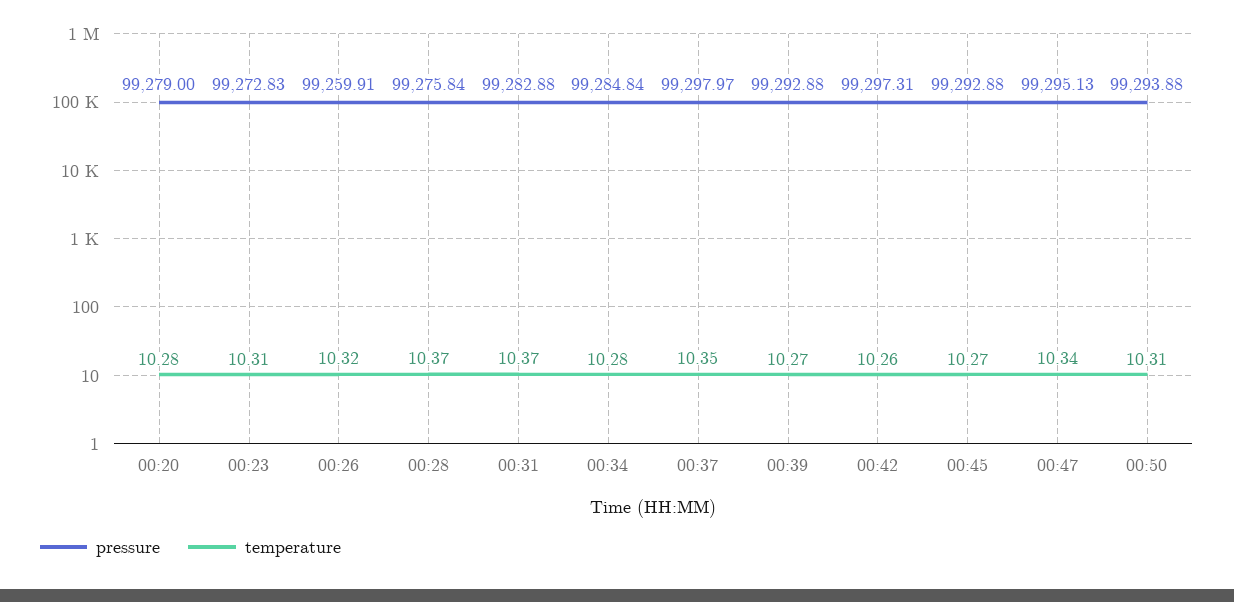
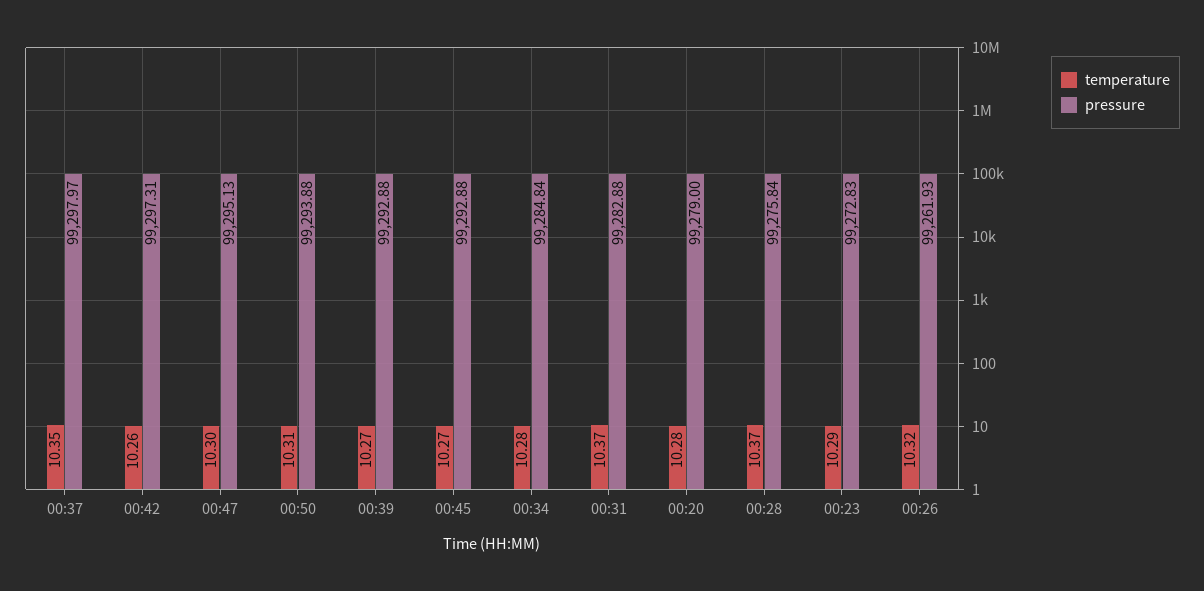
  {
    "pressure": {
      "00:20": 99279,
      "00:23": 99272.83,
-     "00:26": 99259.91,
+     "00:26": 99261.93,
      "00:28": 99275.84,
      "00:31": 99282.88,
      "00:34": 99284.84,
      "00:37": 99297.97,
      "00:39": 99292.88,
      "00:42": 99297.31,
      "00:45": 99292.88,
      "00:47": 99295.13,
      "00:50": 99293.88
    },
    "temperature": {
      "00:20": 10.28,
-     "00:23": 10.31,
+     "00:23": 10.29,
      "00:26": 10.32,
      "00:28": 10.37,
      "00:31": 10.37,
      "00:34": 10.28,
      "00:37": 10.35,
      "00:39": 10.27,
      "00:42": 10.26,
      "00:45": 10.27,
-     "00:47": 10.34,
+     "00:47": 10.3,
      "00:50": 10.31
    }
  }

